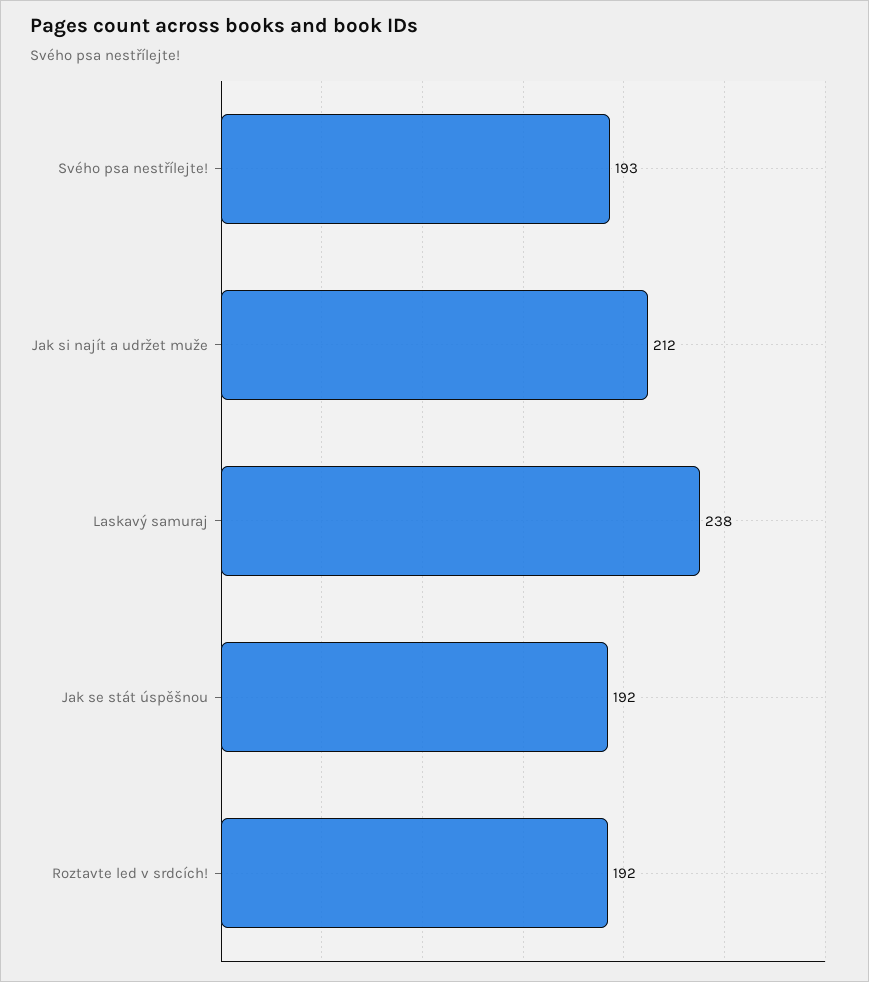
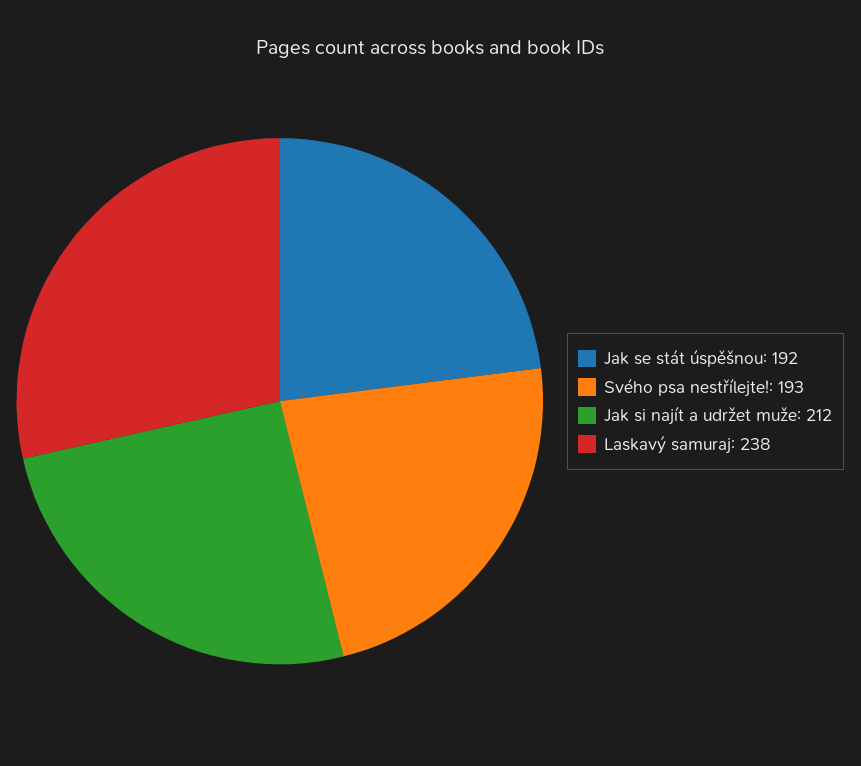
  {
    "Svého psa nestřílejte!": 193,
    "Jak si najít a udržet muže": 212,
    "Laskavý samuraj": 238,
-   "Jak se stát úspěšnou": 192,
+   "Jak se stát úspěšnou": 192
-   "Roztavte led v srdcích!": 192
  }

